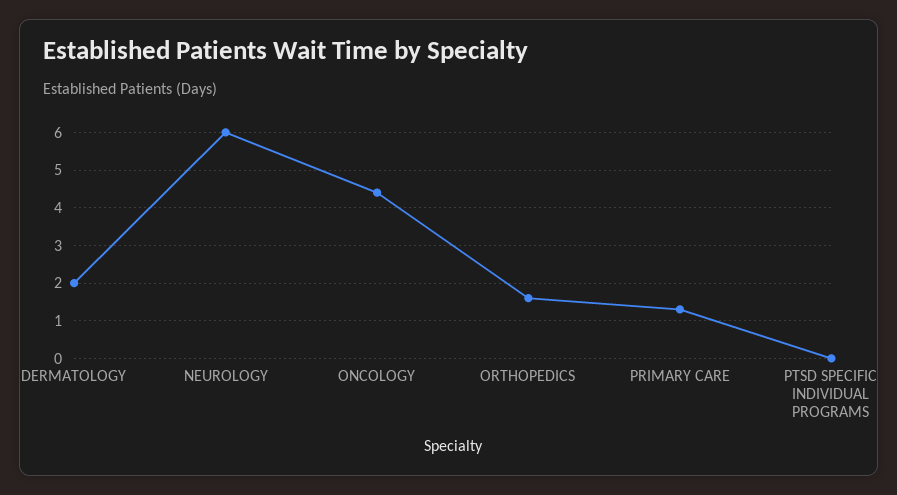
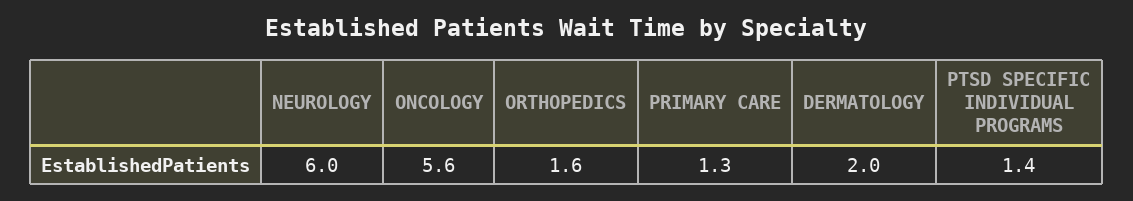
  {
    "DERMATOLOGY": 2,
    "NEUROLOGY": 6,
-   "ONCOLOGY": 4.5,
+   "ONCOLOGY": 5.6,
    "ORTHOPEDICS": 1.6,
    "PRIMARY CARE": 1.3,
-   "PTSD SPECIFIC INDIVIDUAL PROGRAMS": 0
+   "PTSD SPECIFIC INDIVIDUAL PROGRAMS": 1.4
  }

